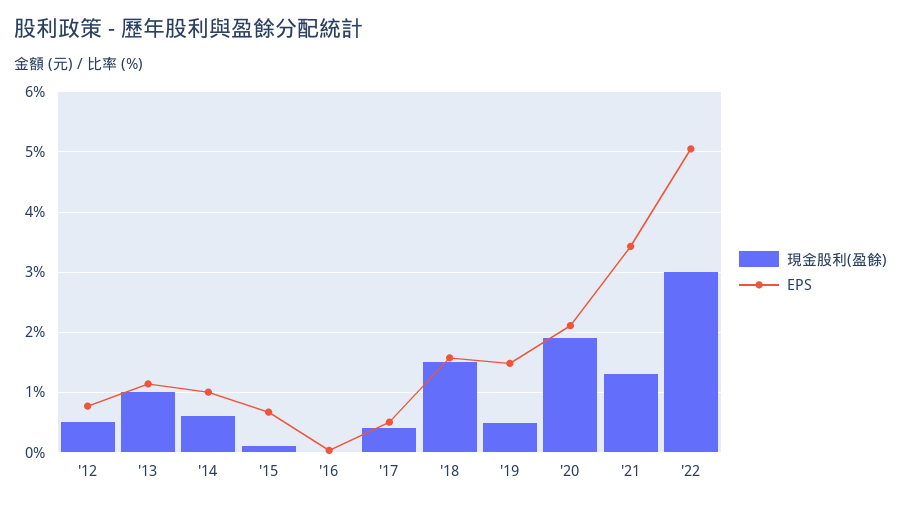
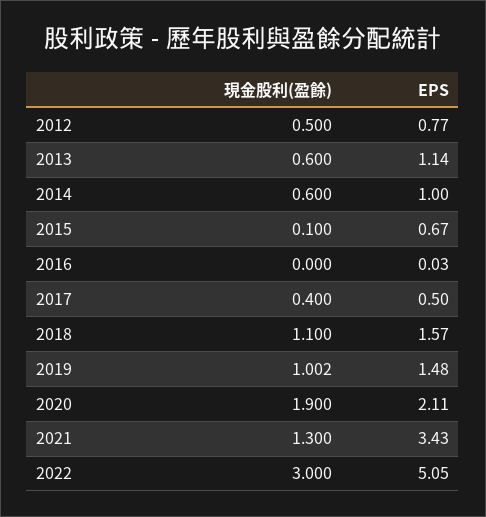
  {
    "現金股利(盈餘)": {
      "'12": 0.5,
-     "'13": 1,
+     "'13": 0.6,
      "'14": 0.6,
      "'15": 0.1,
      "'16": 0,
      "'17": 0.4,
-     "'18": 1.5,
+     "'18": 1.1,
-     "'19": 0.5,
+     "'19": 1.002,
      "'20": 1.9,
      "'21": 1.3,
      "'22": 3
    },
    "EPS": {
      "'12": 0.77,
      "'13": 1.14,
      "'14": 1,
      "'15": 0.67,
      "'16": 0.03,
      "'17": 0.5,
      "'18": 1.57,
      "'19": 1.48,
      "'20": 2.11,
      "'21": 3.43,
      "'22": 5.05
    }
  }

